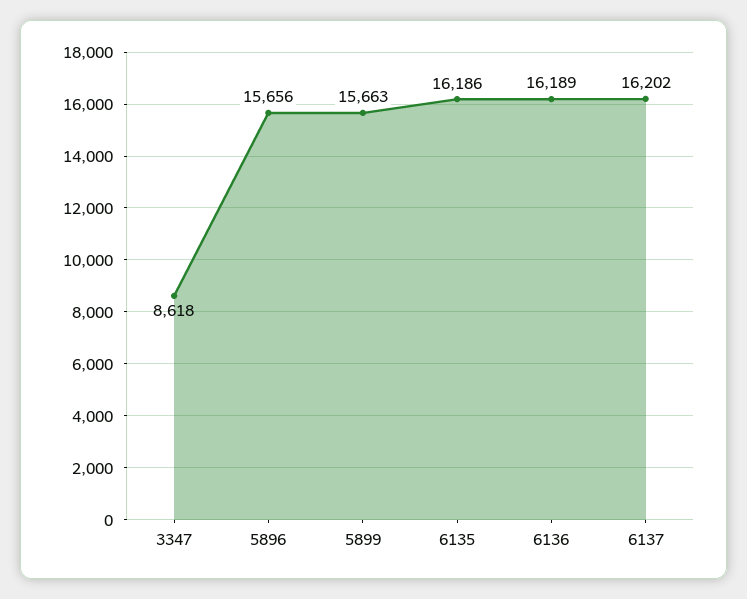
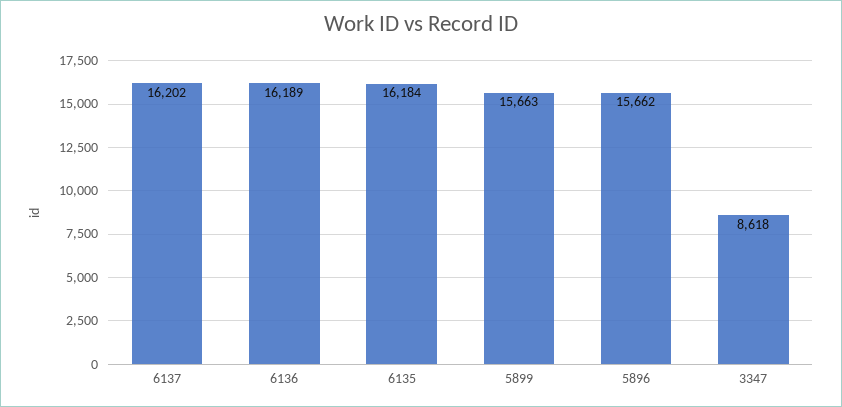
  {
    "3347": 8618,
-   "5896": 15656,
+   "5896": 15662,
    "5899": 15663,
-   "6135": 16186,
+   "6135": 16184,
    "6136": 16189,
    "6137": 16202
  }

